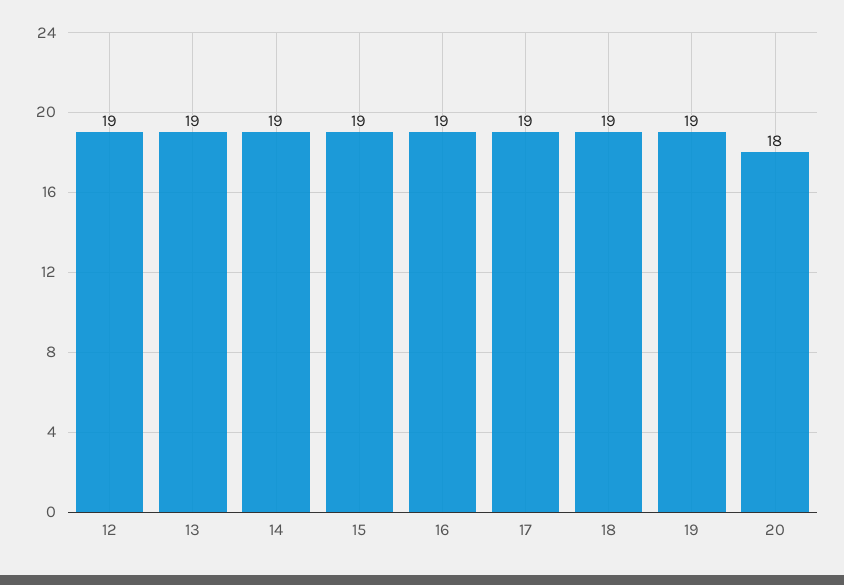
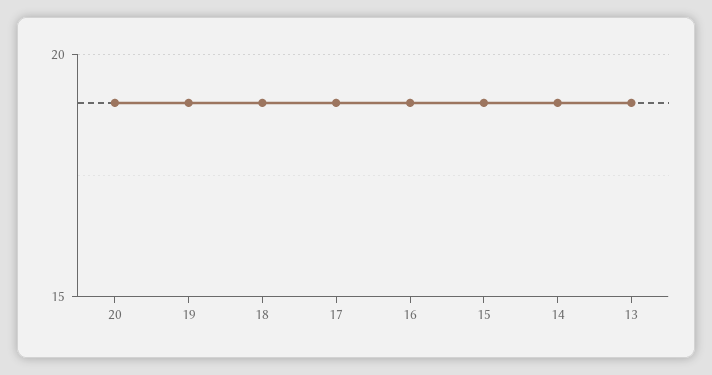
  {
-   "12": 19,
    "13": 19,
    "14": 19,
    "15": 19,
    "16": 19,
    "17": 19,
    "18": 19,
    "19": 19,
-   "20": 18
+   "20": 19
  }

